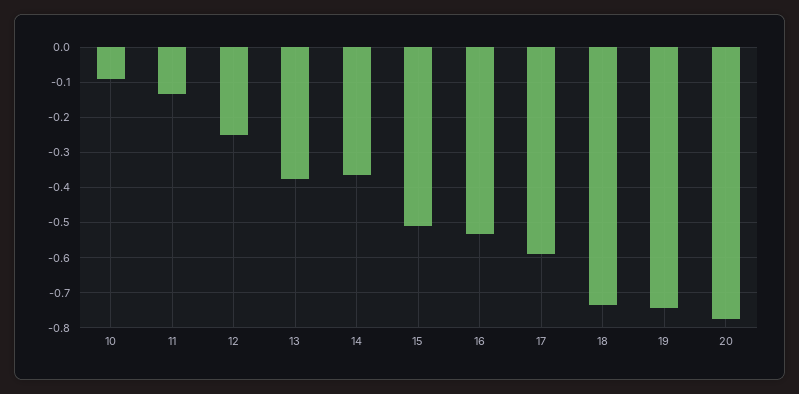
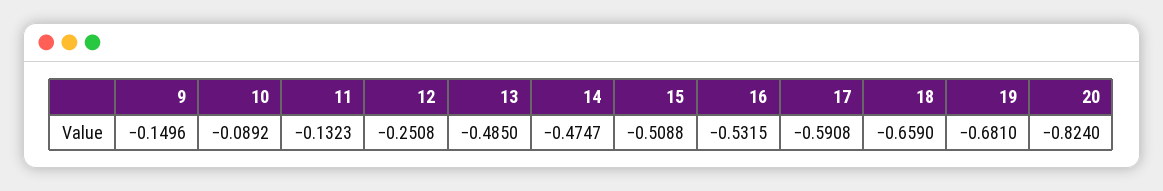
  {
    "10": -0.0892,
    "11": -0.1323,
    "12": -0.2508,
-   "13": -0.38,
+   "13": -0.485,
-   "14": -0.36,
+   "14": -0.4747,
    "15": -0.5088,
    "16": -0.5315,
    "17": -0.5908,
-   "18": -0.74,
+   "18": -0.659,
-   "19": -0.74,
+   "19": -0.681,
-   "20": -0.78
+   "20": -0.824,
+   "9": -0.1496
  }

